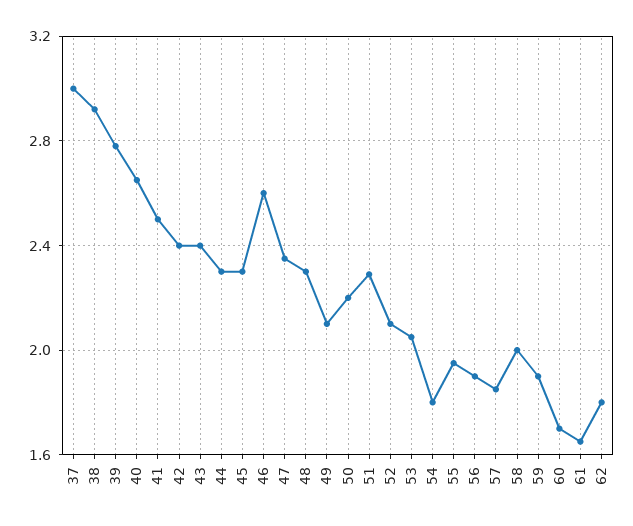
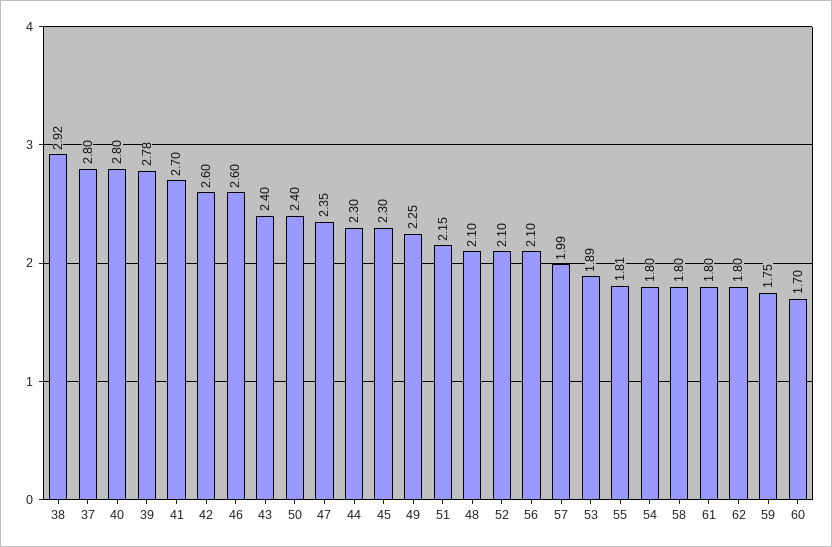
  {
-   "37": 3,
+   "37": 2.8,
    "38": 2.92,
    "39": 2.78,
-   "40": 2.65,
+   "40": 2.8,
-   "41": 2.5,
+   "41": 2.7,
-   "42": 2.4,
+   "42": 2.6,
    "43": 2.4,
    "44": 2.3,
    "45": 2.3,
    "46": 2.6,
    "47": 2.35,
-   "48": 2.3,
+   "48": 2.1,
-   "49": 2.1,
+   "49": 2.25,
-   "50": 2.2,
+   "50": 2.4,
-   "51": 2.3,
+   "51": 2.15,
    "52": 2.1,
-   "53": 2.05,
+   "53": 1.89,
    "54": 1.8,
-   "55": 1.95,
+   "55": 1.81,
-   "56": 1.9,
+   "56": 2.1,
-   "57": 1.85,
+   "57": 1.99,
-   "58": 2,
+   "58": 1.8,
-   "59": 1.9,
+   "59": 1.75,
    "60": 1.7,
-   "61": 1.65,
+   "61": 1.8,
    "62": 1.8
  }

